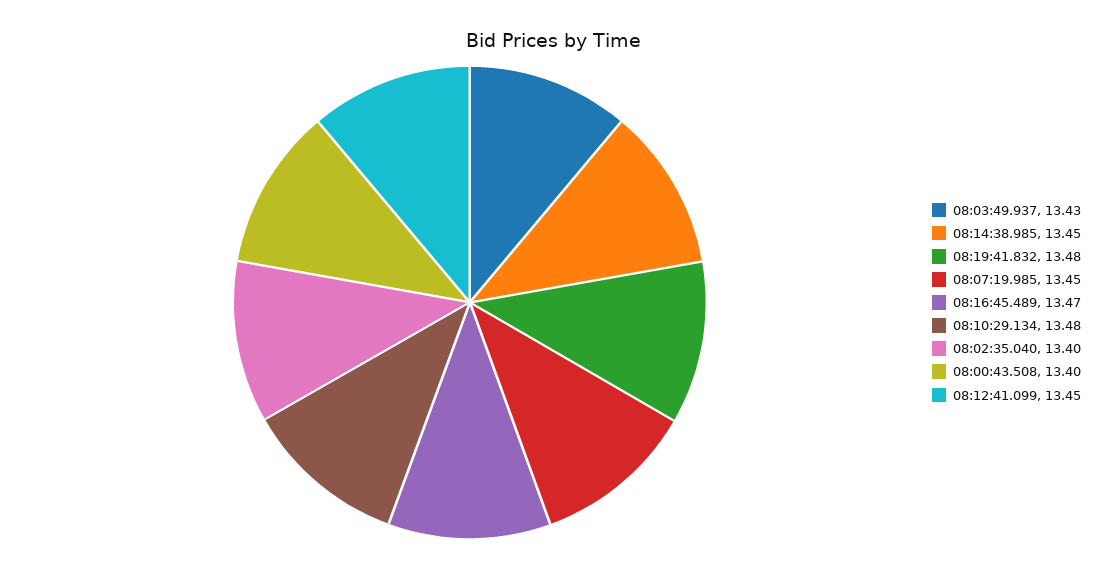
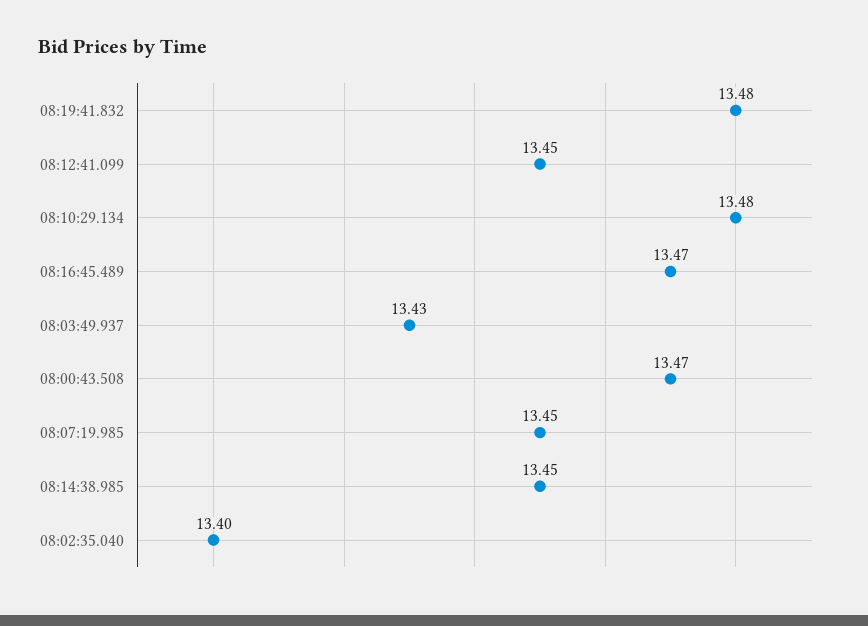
  {
    "08:03:49.937": 13.43,
    "08:14:38.985": 13.45,
    "08:19:41.832": 13.48,
    "08:07:19.985": 13.45,
    "08:16:45.489": 13.47,
    "08:10:29.134": 13.48,
    "08:02:35.040": 13.4,
-   "08:00:43.508": 13.4,
+   "08:00:43.508": 13.47,
    "08:12:41.099": 13.45
  }

